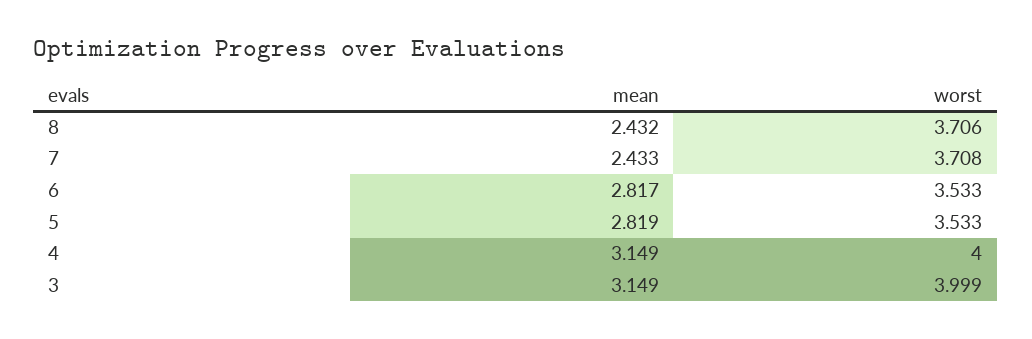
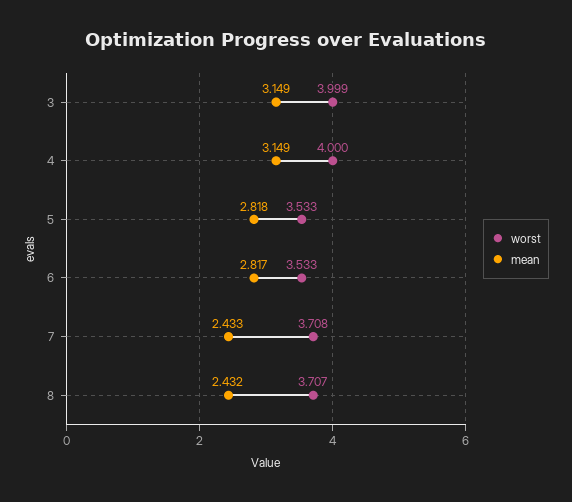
  {
    "mean": {
      "8": 2.432,
      "7": 2.433,
      "6": 2.817,
-     "5": 2.819,
+     "5": 2.818,
      "4": 3.149,
      "3": 3.149
    },
    "worst": {
-     "8": 3.706,
+     "8": 3.707,
      "7": 3.708,
      "6": 3.533,
      "5": 3.533,
      "4": 4,
      "3": 3.999
    }
  }

